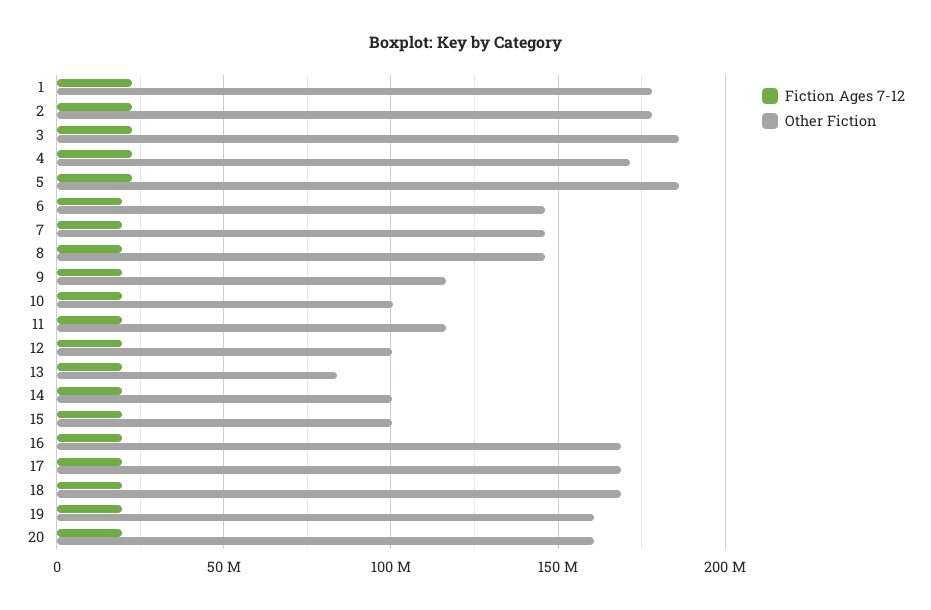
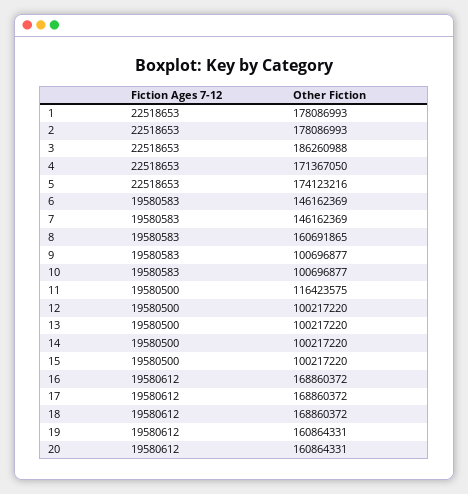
  {
    "Fiction Ages 7-12": {
      "1": 22518653,
      "2": 22518653,
      "3": 22518653,
      "4": 22518653,
      "5": 22518653,
      "6": 19580583,
      "7": 19580583,
      "8": 19580583,
      "9": 19580583,
      "10": 19580583,
      "11": 19580500,
      "12": 19580500,
      "13": 19580500,
      "14": 19580500,
      "15": 19580500,
      "16": 19580612,
      "17": 19580612,
      "18": 19580612,
      "19": 19580612,
      "20": 19580612
    },
    "Other Fiction": {
      "1": 178086993,
      "2": 178086993,
      "3": 186260988,
      "4": 171367050,
-     "5": 185000000,
+     "5": 174123216,
      "6": 146162369,
      "7": 146162369,
-     "8": 145000000,
+     "8": 160691865,
-     "9": 115000000,
+     "9": 100696877,
      "10": 100696877,
      "11": 116423575,
      "12": 100217220,
-     "13": 85000000,
+     "13": 100217220,
      "14": 100217220,
      "15": 100217220,
      "16": 168860372,
      "17": 168860372,
      "18": 168860372,
      "19": 160864331,
      "20": 160864331
    }
  }

